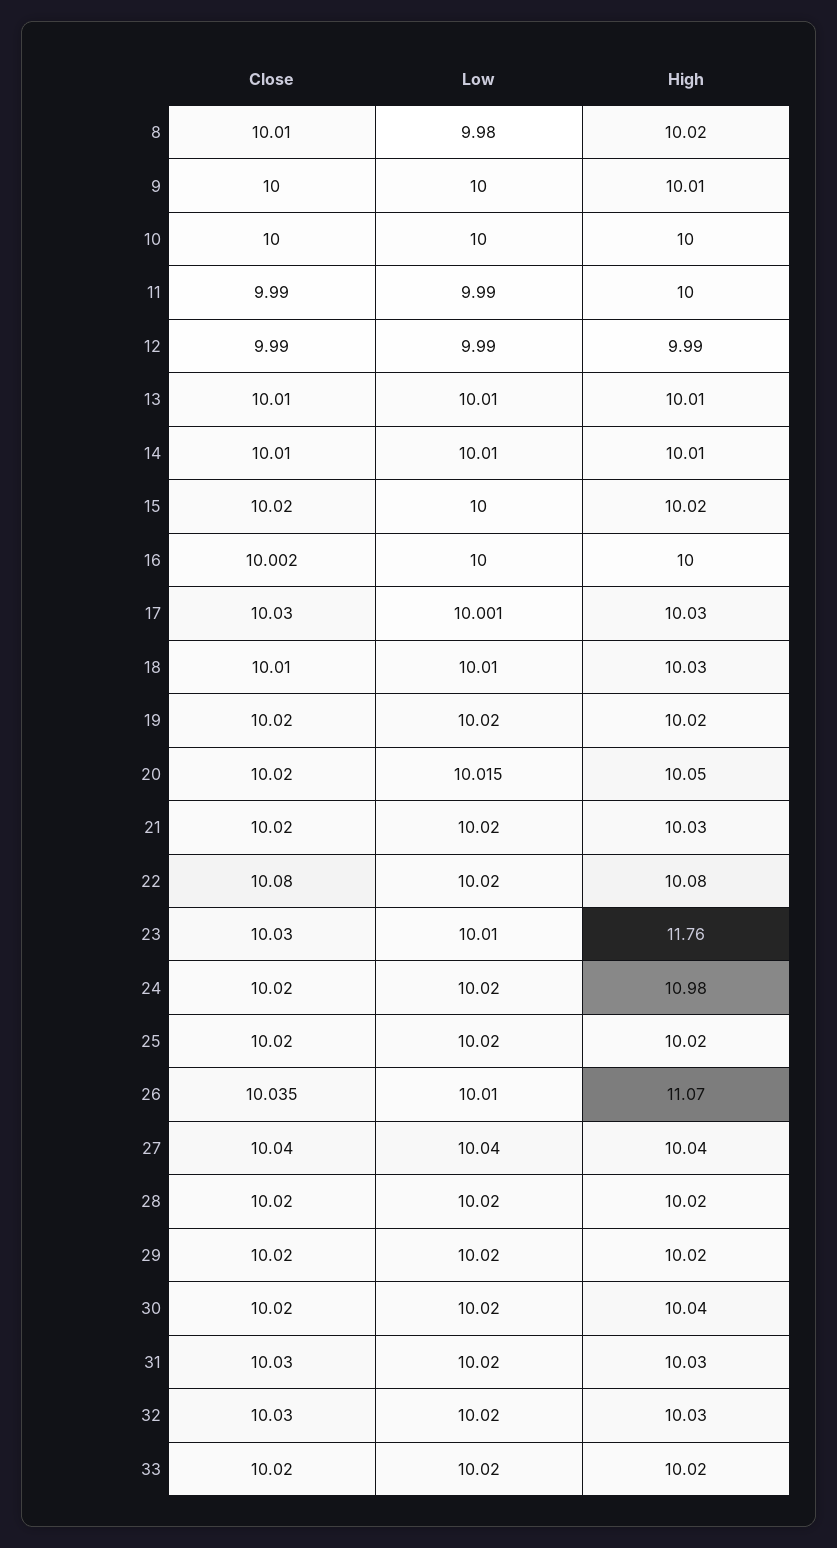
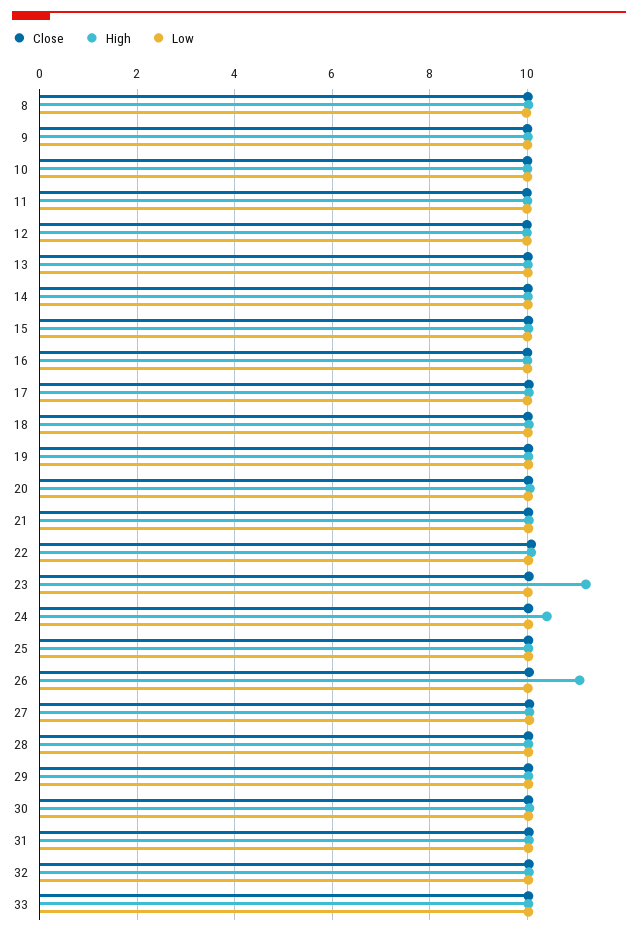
  {
    "Close": {
      "8": 10.01,
      "9": 10,
      "10": 10,
      "11": 9.99,
      "12": 9.99,
      "13": 10.01,
      "14": 10.01,
      "15": 10.02,
      "16": 10.002,
      "17": 10.03,
      "18": 10.01,
      "19": 10.02,
      "20": 10.02,
      "21": 10.02,
      "22": 10.08,
      "23": 10.03,
      "24": 10.02,
      "25": 10.02,
      "26": 10.035,
      "27": 10.04,
      "28": 10.02,
      "29": 10.02,
      "30": 10.02,
      "31": 10.03,
      "32": 10.03,
      "33": 10.02
    },
    "Low": {
      "8": 9.98,
      "9": 10,
      "10": 10,
      "11": 9.99,
      "12": 9.99,
      "13": 10.01,
      "14": 10.01,
      "15": 10,
      "16": 10,
      "17": 10.001,
      "18": 10.01,
      "19": 10.02,
      "20": 10.015,
      "21": 10.02,
      "22": 10.02,
      "23": 10.01,
      "24": 10.02,
      "25": 10.02,
      "26": 10.01,
      "27": 10.04,
      "28": 10.02,
      "29": 10.02,
      "30": 10.02,
      "31": 10.02,
      "32": 10.02,
      "33": 10.02
    },
    "High": {
      "8": 10.02,
      "9": 10.01,
      "10": 10,
      "11": 10,
      "12": 9.99,
      "13": 10.01,
      "14": 10.01,
      "15": 10.02,
      "16": 10,
      "17": 10.03,
      "18": 10.03,
      "19": 10.02,
      "20": 10.05,
      "21": 10.03,
      "22": 10.08,
-     "23": 11.76,
+     "23": 11.2,
-     "24": 10.98,
+     "24": 10.4,
      "25": 10.02,
      "26": 11.07,
      "27": 10.04,
      "28": 10.02,
      "29": 10.02,
      "30": 10.04,
      "31": 10.03,
      "32": 10.03,
      "33": 10.02
    }
  }

